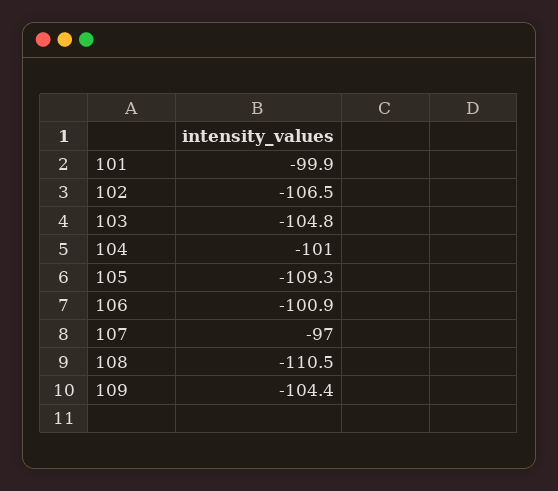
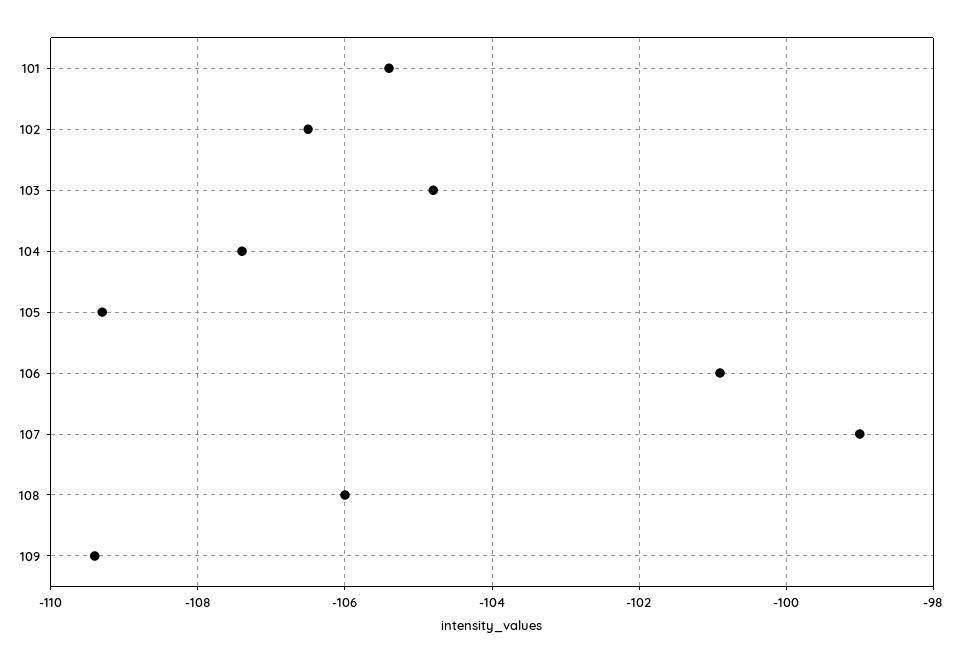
  {
-   "101": -99.9,
+   "101": -105.5,
    "102": -106.5,
    "103": -104.8,
-   "104": -101,
+   "104": -107.5,
    "105": -109.3,
    "106": -100.9,
-   "107": -97,
+   "107": -99,
-   "108": -110.5,
+   "108": -106,
-   "109": -104.4
+   "109": -109.5
  }

